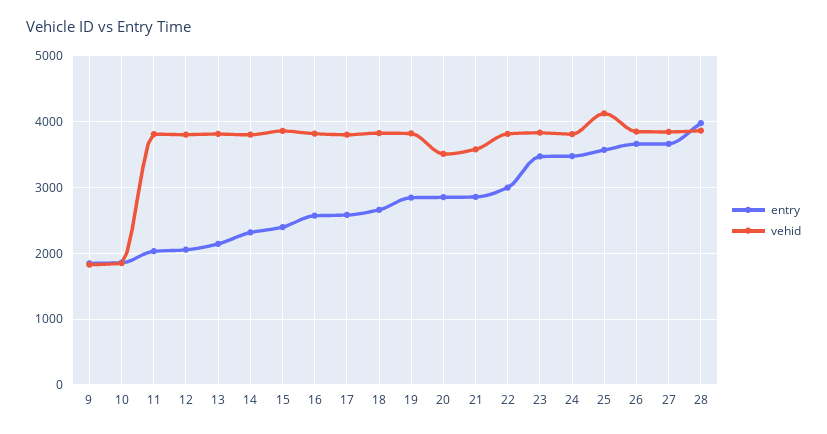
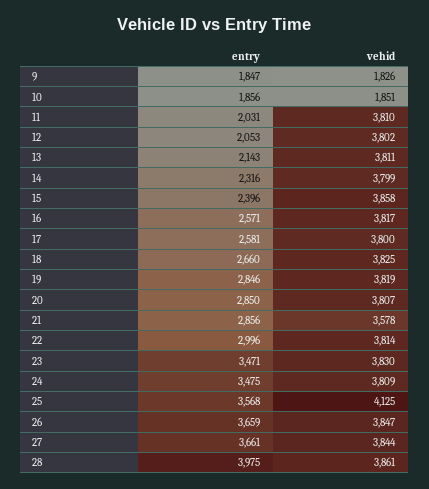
  {
    "entry": {
      "9": 1847,
      "10": 1856,
      "11": 2031,
      "12": 2053,
      "13": 2143,
      "14": 2316,
      "15": 2396,
      "16": 2571,
      "17": 2581,
      "18": 2660,
      "19": 2846,
      "20": 2850,
      "21": 2856,
      "22": 2996,
      "23": 3471,
      "24": 3475,
      "25": 3568,
      "26": 3659,
      "27": 3661,
      "28": 3975
    },
    "vehid": {
      "9": 1826,
      "10": 1851,
      "11": 3810,
      "12": 3802,
      "13": 3811,
      "14": 3799,
      "15": 3858,
      "16": 3817,
      "17": 3800,
      "18": 3825,
      "19": 3819,
-     "20": 3500,
+     "20": 3807,
      "21": 3578,
      "22": 3814,
      "23": 3830,
      "24": 3809,
      "25": 4125,
      "26": 3847,
      "27": 3844,
      "28": 3861
    }
  }

